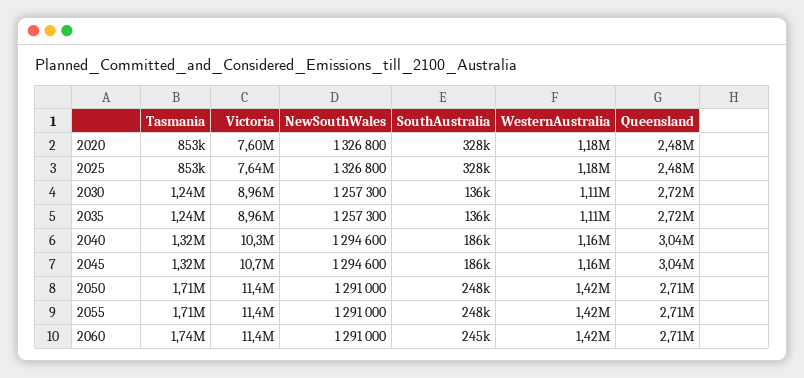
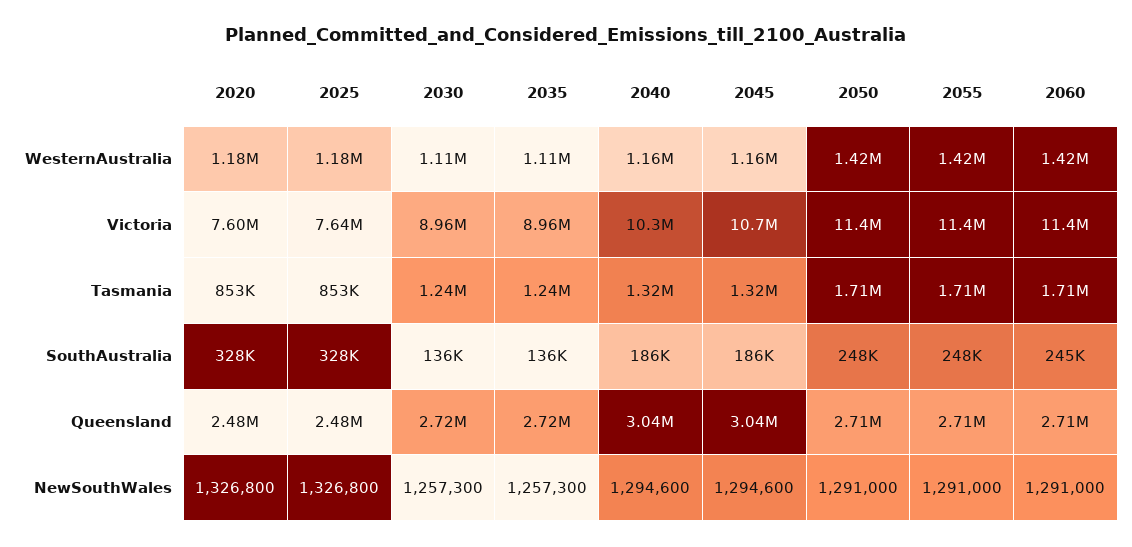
  {
    "Tasmania": {
      "2020": 853000,
      "2025": 853000,
      "2030": 1240000,
      "2035": 1240000,
      "2040": 1320000,
      "2045": 1320000,
      "2050": 1710000,
      "2055": 1710000,
-     "2060": 1740000
+     "2060": 1710000
    },
    "Victoria": {
      "2020": 7600000,
      "2025": 7640000,
      "2030": 8960000,
      "2035": 8960000,
      "2040": 10300000,
      "2045": 10700000,
      "2050": 11400000,
      "2055": 11400000,
      "2060": 11400000
    },
    "NewSouthWales": {
      "2020": 1326800,
      "2025": 1326800,
      "2030": 1257300,
      "2035": 1257300,
      "2040": 1294600,
      "2045": 1294600,
      "2050": 1291000,
      "2055": 1291000,
      "2060": 1291000
    },
    "SouthAustralia": {
      "2020": 328000,
      "2025": 328000,
      "2030": 136000,
      "2035": 136000,
      "2040": 186000,
      "2045": 186000,
      "2050": 248000,
      "2055": 248000,
      "2060": 245000
    },
    "WesternAustralia": {
      "2020": 1180000,
      "2025": 1180000,
      "2030": 1110000,
      "2035": 1110000,
      "2040": 1160000,
      "2045": 1160000,
      "2050": 1420000,
      "2055": 1420000,
      "2060": 1420000
    },
    "Queensland": {
      "2020": 2480000,
      "2025": 2480000,
      "2030": 2720000,
      "2035": 2720000,
      "2040": 3040000,
      "2045": 3040000,
      "2050": 2710000,
      "2055": 2710000,
      "2060": 2710000
    }
  }

